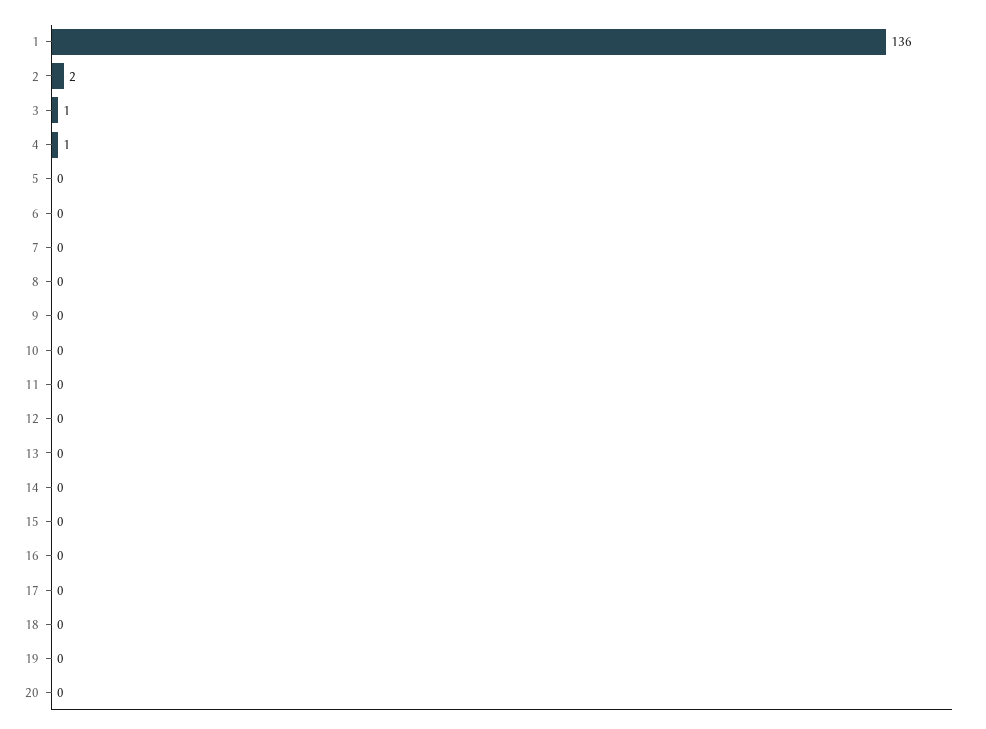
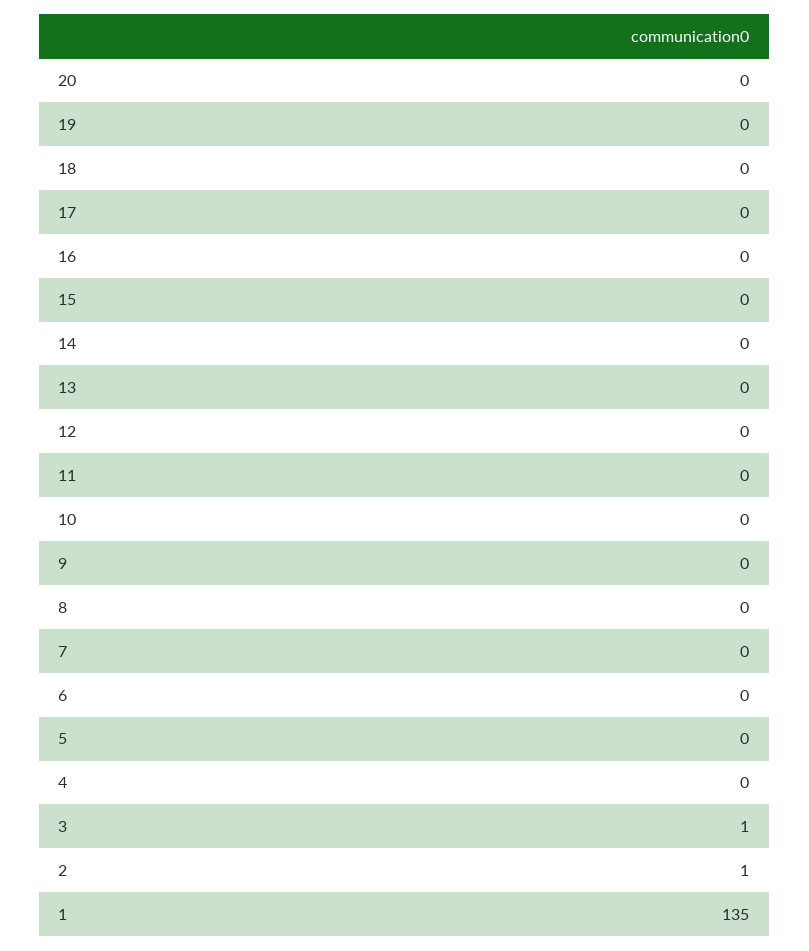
  {
-   "1": 136,
+   "1": 135,
-   "2": 2,
+   "2": 1,
    "3": 1,
-   "4": 1,
+   "4": 0,
    "5": 0,
    "6": 0,
    "7": 0,
    "8": 0,
    "9": 0,
    "10": 0,
    "11": 0,
    "12": 0,
    "13": 0,
    "14": 0,
    "15": 0,
    "16": 0,
    "17": 0,
    "18": 0,
    "19": 0,
    "20": 0
  }

